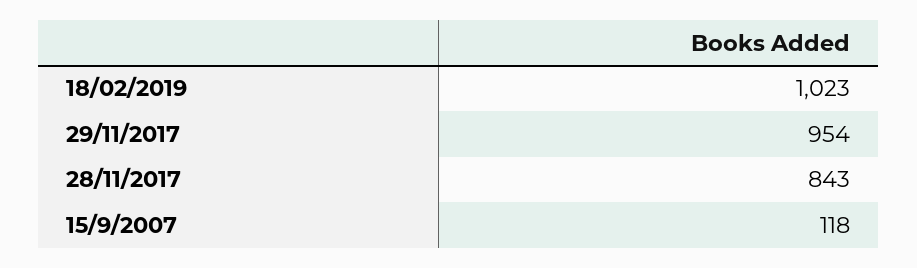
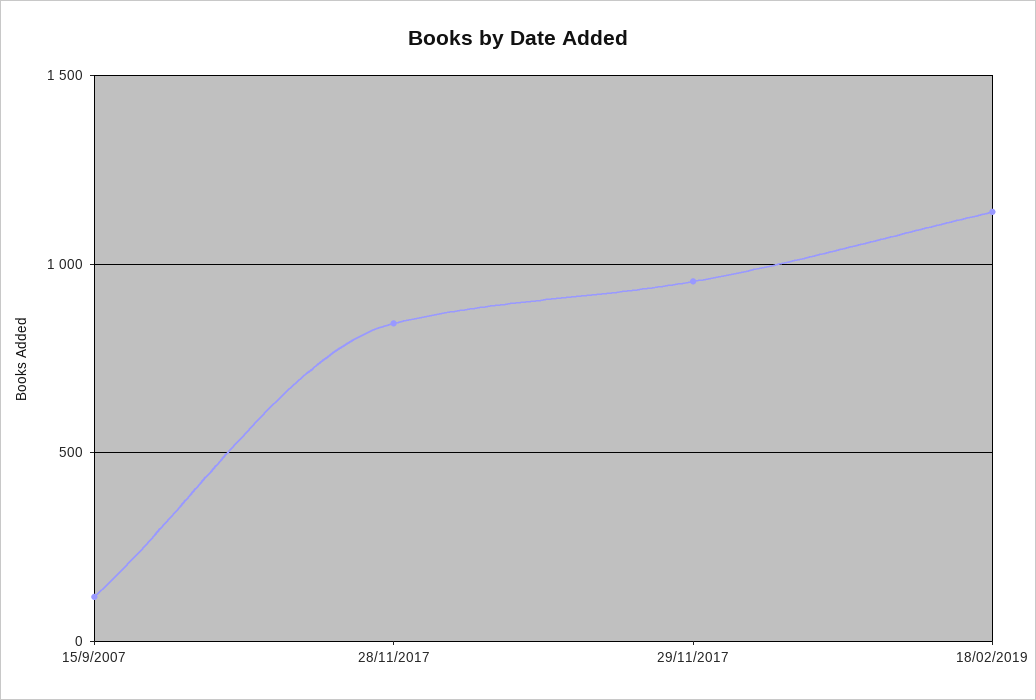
  {
-   "18/02/2019": 1023,
+   "18/02/2019": 1150,
    "29/11/2017": 954,
    "28/11/2017": 843,
    "15/9/2007": 118
  }

